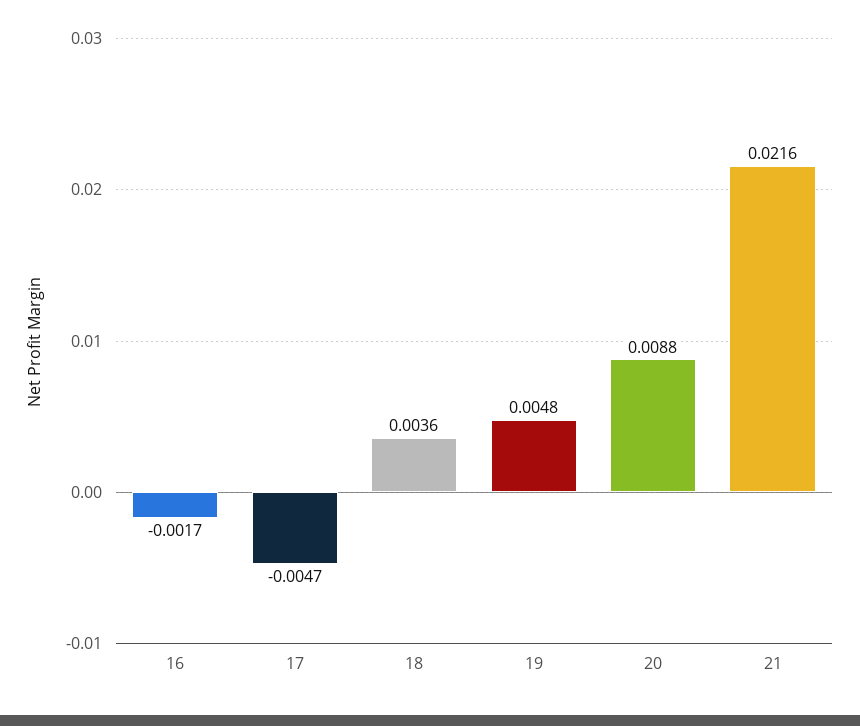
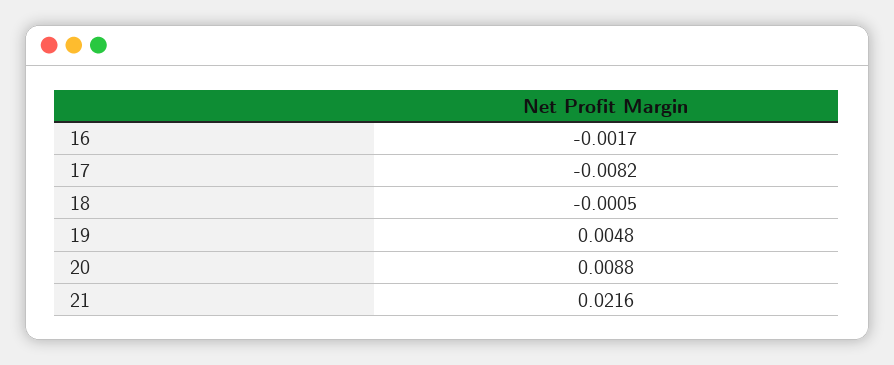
  {
    "16": -0.0017,
-   "17": -0.0047,
+   "17": -0.0082,
-   "18": 0.0036,
+   "18": -0.0005,
    "19": 0.0048,
    "20": 0.0088,
    "21": 0.0216
  }

